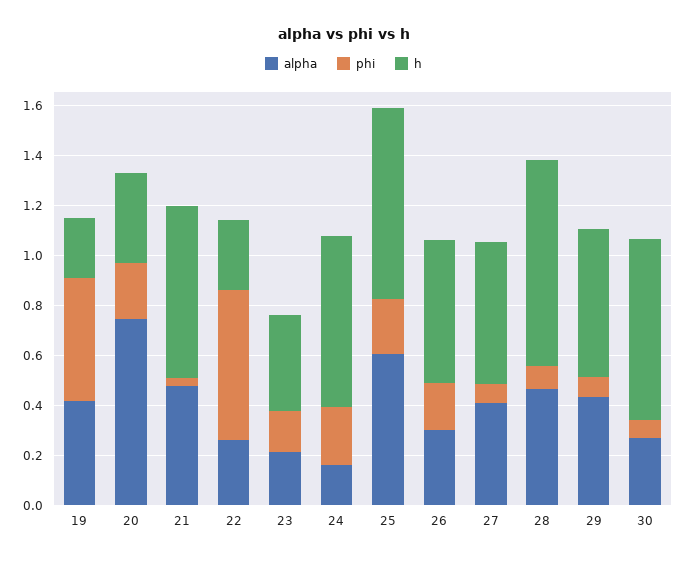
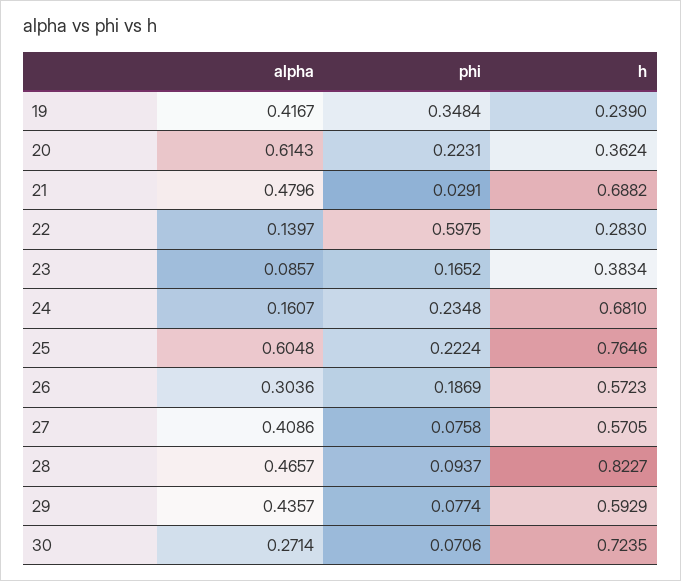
  {
    "alpha": {
      "19": 0.4167,
-     "20": 0.75,
+     "20": 0.6143,
      "21": 0.4796,
-     "22": 0.25,
+     "22": 0.1397,
-     "23": 0.2,
+     "23": 0.0857,
      "24": 0.1607,
      "25": 0.6048,
      "26": 0.3036,
      "27": 0.4086,
      "28": 0.4657,
      "29": 0.4357,
      "30": 0.2714
    },
    "phi": {
-     "19": 0.5,
+     "19": 0.3484,
      "20": 0.2231,
      "21": 0.0291,
      "22": 0.5975,
      "23": 0.1652,
      "24": 0.2348,
      "25": 0.2224,
      "26": 0.1869,
      "27": 0.0758,
      "28": 0.0937,
      "29": 0.0774,
      "30": 0.0706
    },
    "h": {
      "19": 0.239,
      "20": 0.3624,
      "21": 0.6882,
      "22": 0.283,
      "23": 0.3834,
      "24": 0.681,
      "25": 0.7646,
      "26": 0.5723,
      "27": 0.5705,
      "28": 0.8227,
      "29": 0.5929,
      "30": 0.7235
    }
  }

